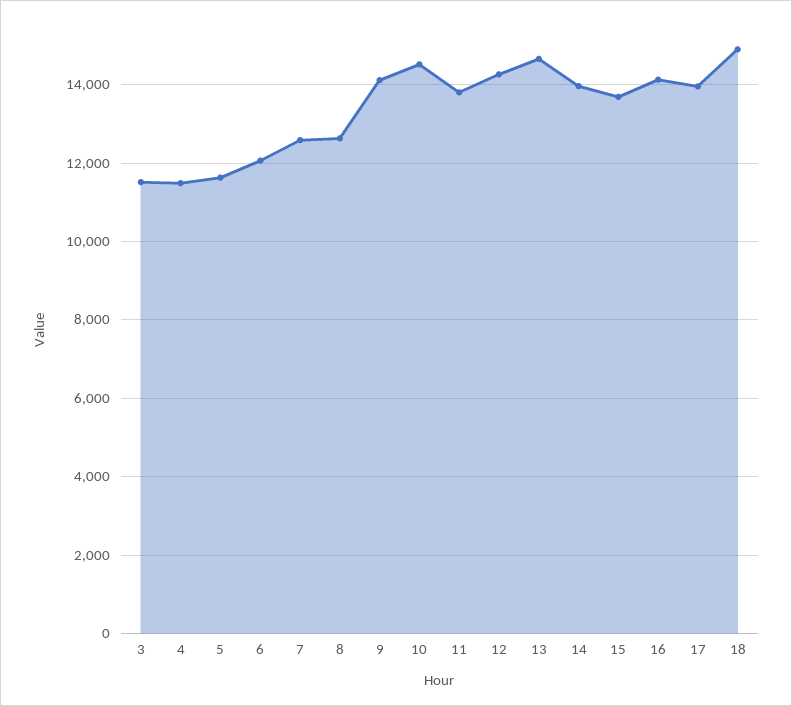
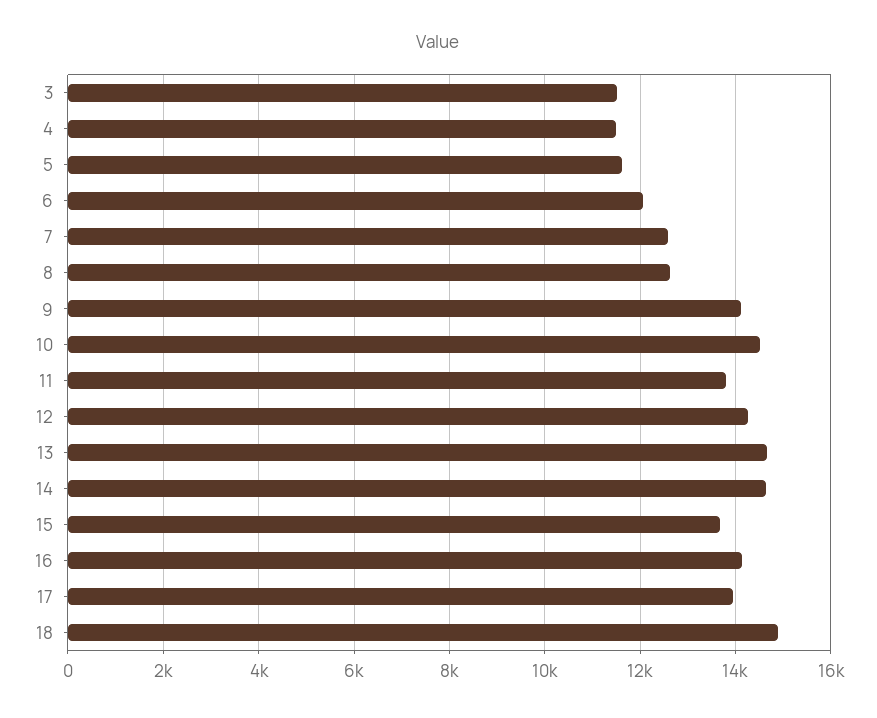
  {
    "3": 11600,
    "4": 11400,
    "5": 11600,
    "6": 12000,
    "7": 12600,
    "8": 12600,
    "9": 14200,
    "10": 14600,
    "11": 13800,
    "12": 14200,
    "13": 14600,
-   "14": 14000,
+   "14": 14600,
    "15": 13600,
    "16": 14200,
    "17": 14000,
    "18": 14800
  }

